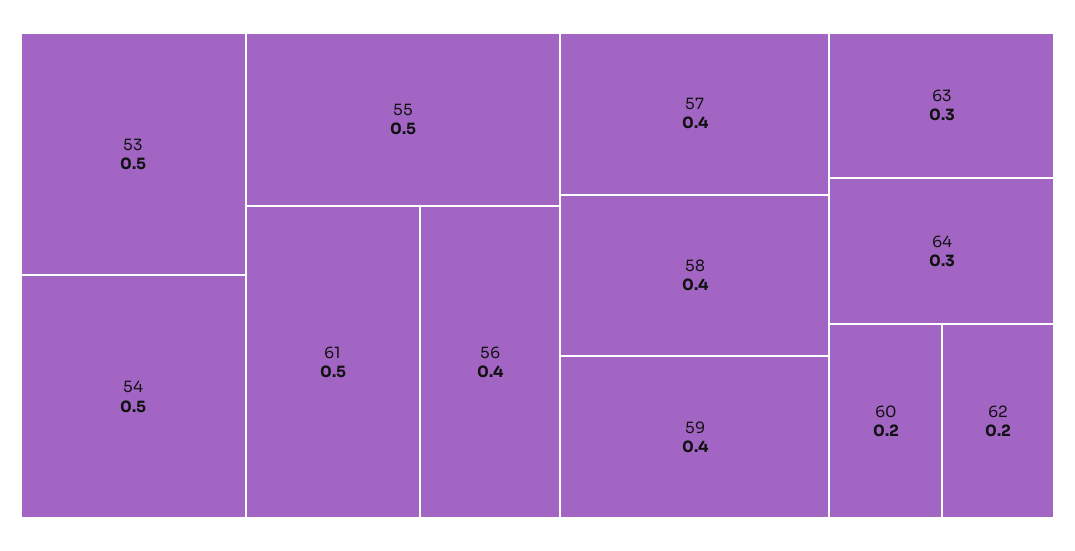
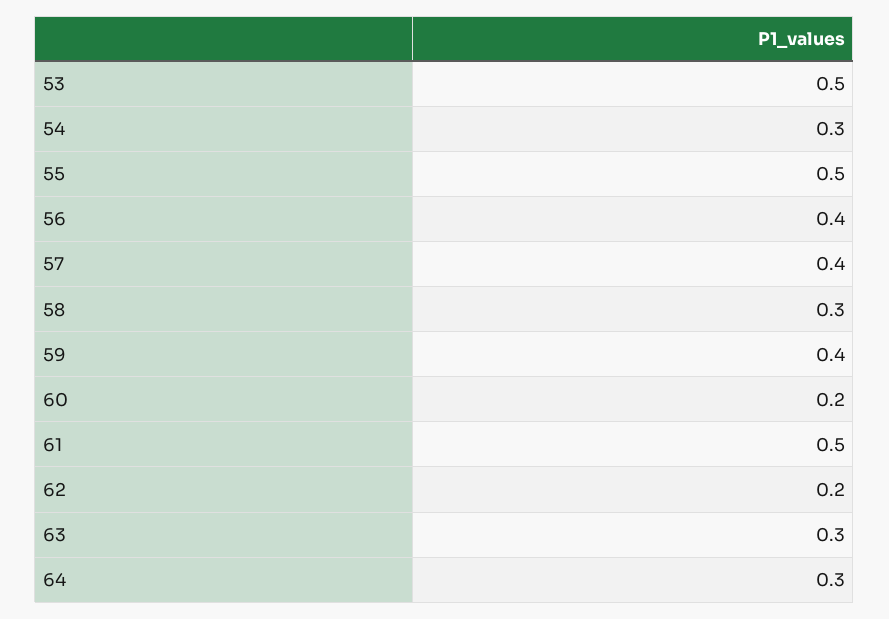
  {
    "53": 0.5,
-   "54": 0.5,
+   "54": 0.3,
    "55": 0.5,
    "61": 0.5,
    "56": 0.4,
    "57": 0.4,
-   "58": 0.4,
+   "58": 0.3,
    "59": 0.4,
    "63": 0.3,
    "64": 0.3,
    "60": 0.2,
    "62": 0.2
  }

